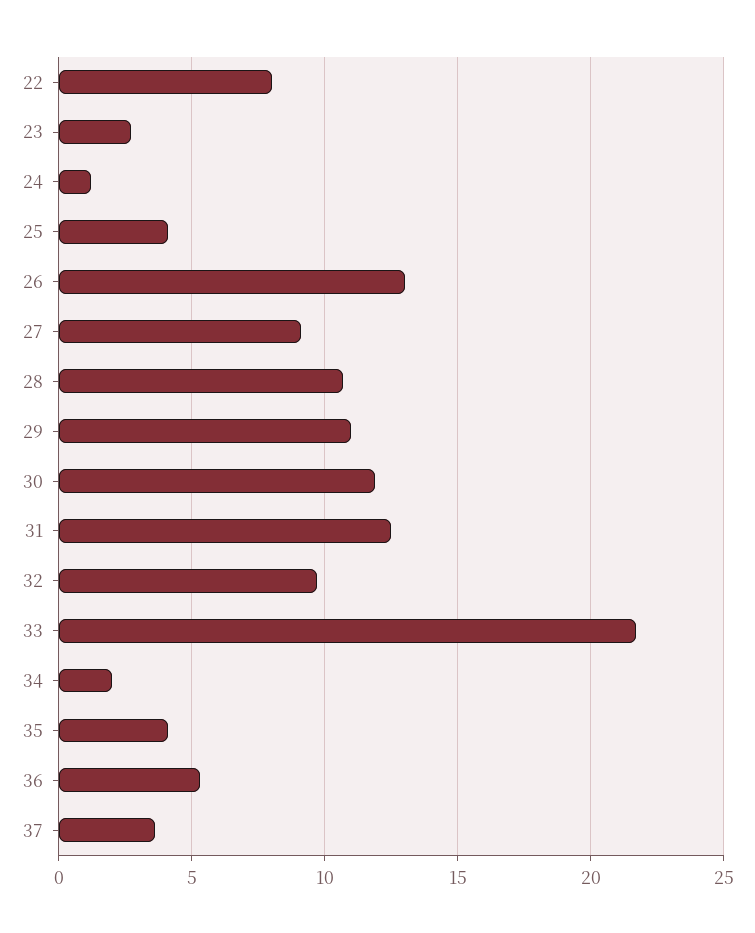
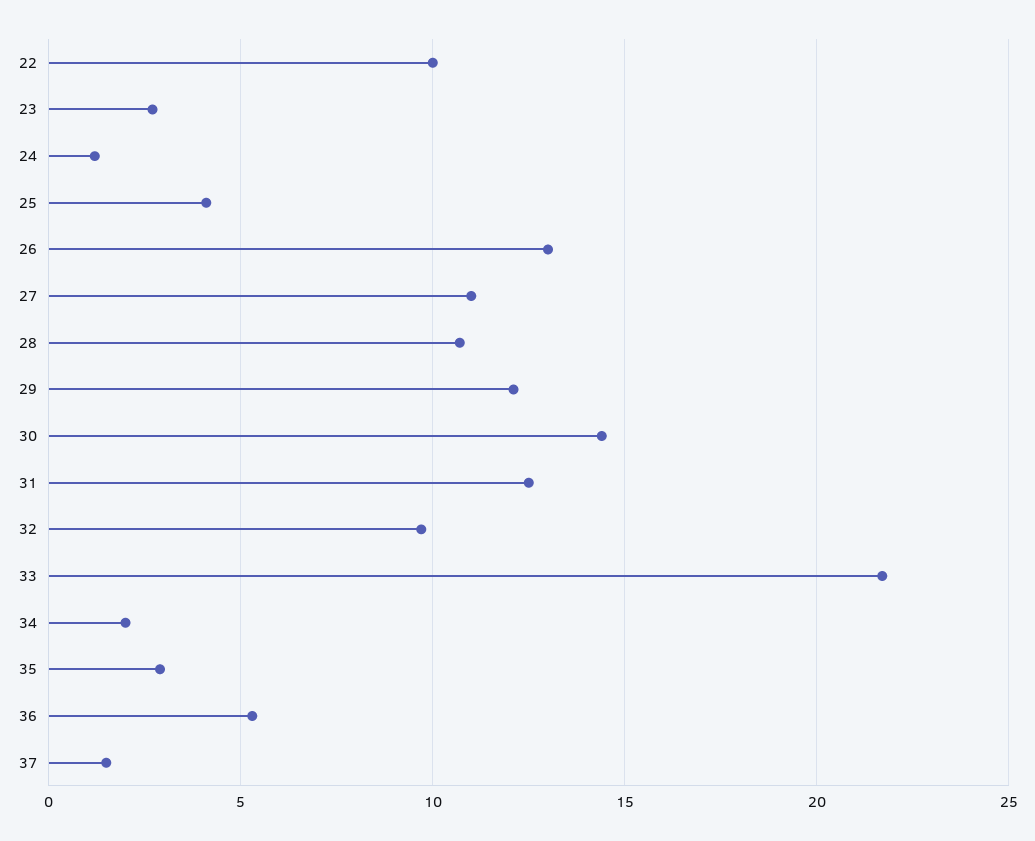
  {
-   "22": 8,
+   "22": 10,
    "23": 2.5,
    "24": 1,
    "25": 4,
    "26": 13,
-   "27": 9,
+   "27": 11,
    "28": 10.5,
-   "29": 11,
+   "29": 12,
-   "30": 12,
+   "30": 14.5,
    "31": 12.5,
    "32": 9.5,
    "33": 21.5,
    "34": 2,
-   "35": 4,
+   "35": 3,
    "36": 5.5,
-   "37": 3.5
+   "37": 1.5
  }

